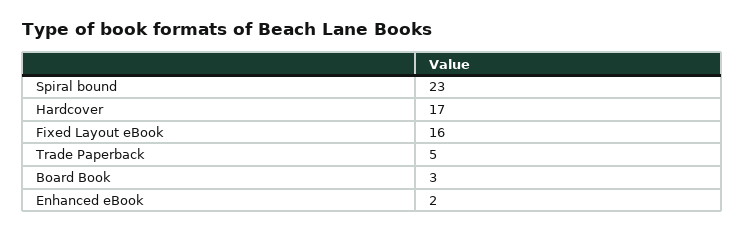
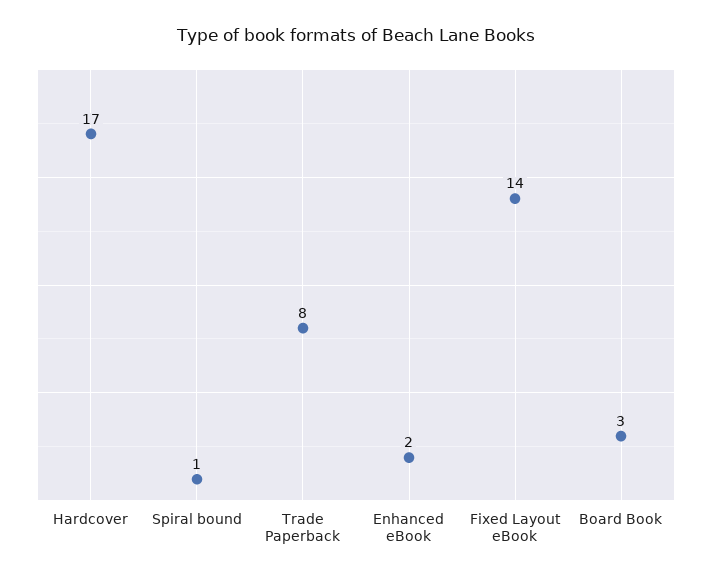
  {
-   "Spiral bound": 23,
+   "Spiral bound": 1,
    "Hardcover": 17,
-   "Fixed Layout eBook": 16,
+   "Fixed Layout eBook": 14,
-   "Trade Paperback": 5,
+   "Trade Paperback": 8,
    "Board Book": 3,
    "Enhanced eBook": 2
  }

